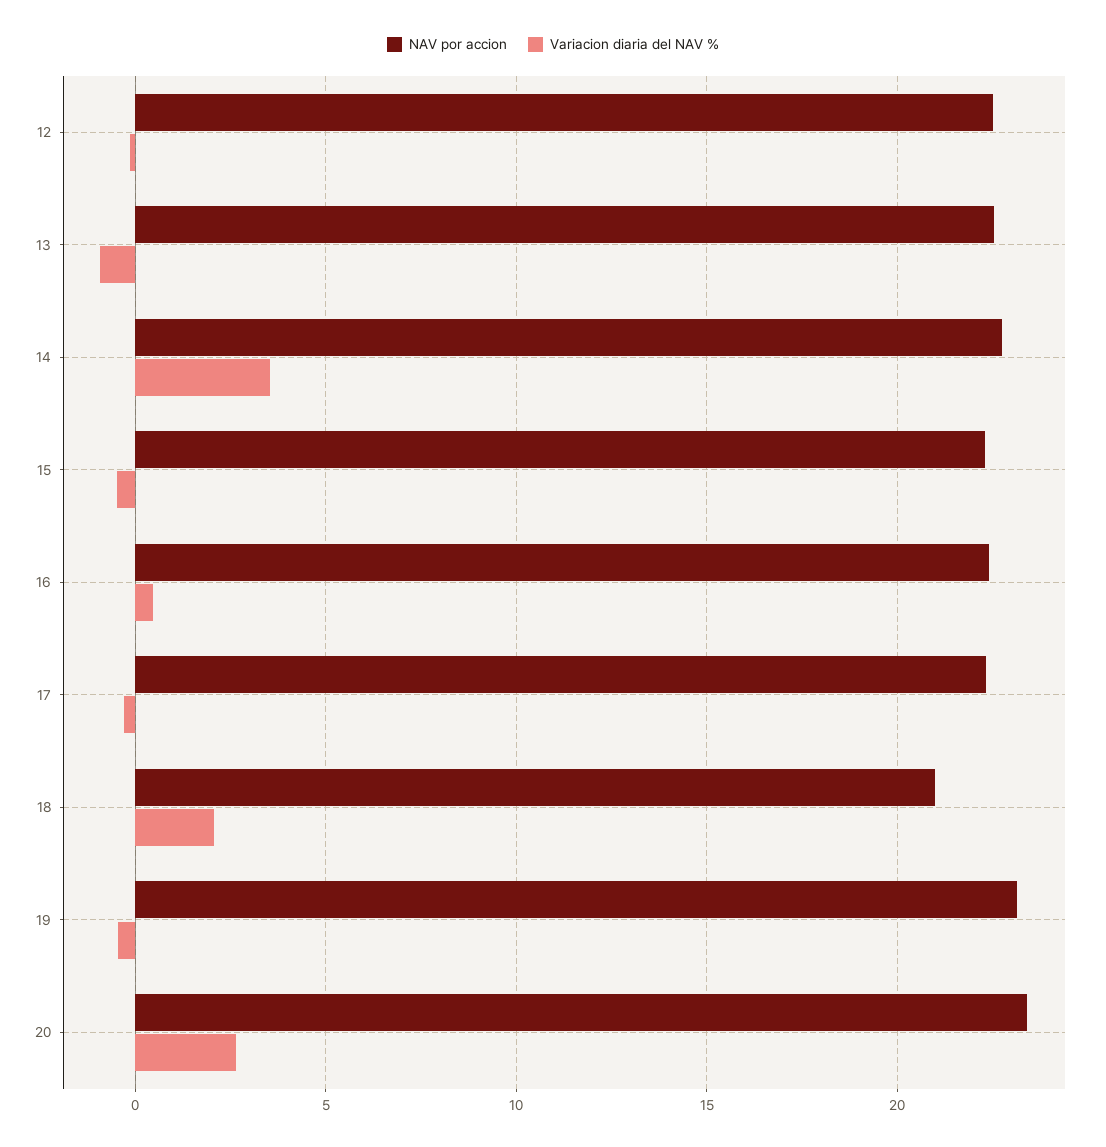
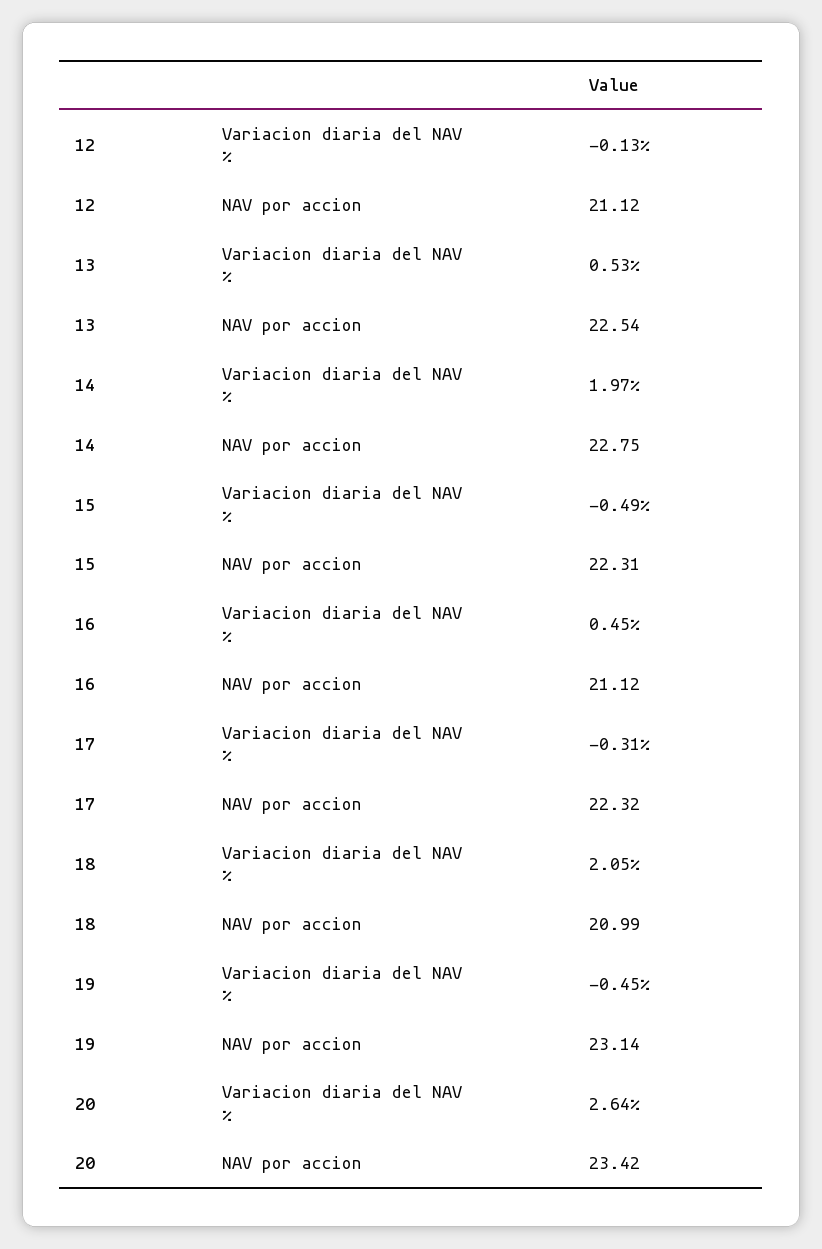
  {
    "NAV por accion": {
-     "12": 22.5,
+     "12": 21.12,
      "13": 22.54,
      "14": 22.75,
      "15": 22.31,
-     "16": 22.5,
+     "16": 21.12,
      "17": 22.32,
      "18": 20.99,
      "19": 23.14,
      "20": 23.42
    },
    "Variacion diaria del NAV %": {
      "12": -0.13,
-     "13": -1,
+     "13": 0.53,
-     "14": 3.5,
+     "14": 1.97,
      "15": -0.49,
      "16": 0.45,
      "17": -0.31,
      "18": 2.05,
      "19": -0.45,
      "20": 2.64
    }
  }

